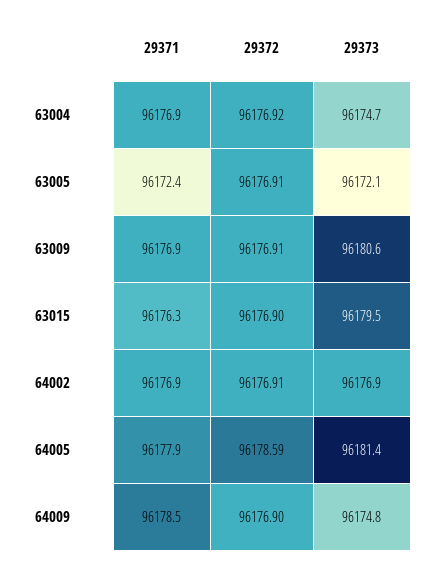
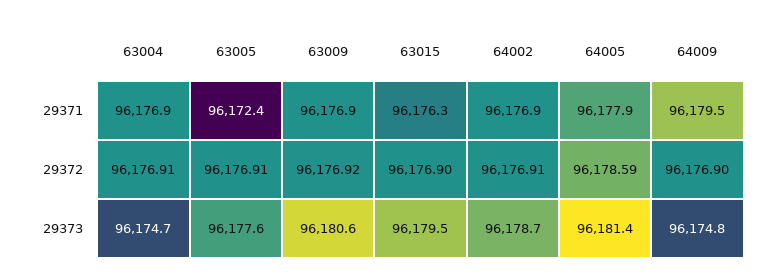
  {
    "29371": {
      "63004": 96176.9,
      "63005": 96172.4,
      "63009": 96176.9,
      "63015": 96176.3,
      "64002": 96176.9,
      "64005": 96177.9,
-     "64009": 96178.5
+     "64009": 96179.5
    },
    "29372": {
-     "63004": 96176.92,
+     "63004": 96176.91,
      "63005": 96176.91,
-     "63009": 96176.91,
+     "63009": 96176.92,
      "63015": 96176.9,
      "64002": 96176.91,
      "64005": 96178.59,
      "64009": 96176.9
    },
    "29373": {
      "63004": 96174.7,
-     "63005": 96172.1,
+     "63005": 96177.6,
      "63009": 96180.6,
      "63015": 96179.5,
-     "64002": 96176.9,
+     "64002": 96178.7,
      "64005": 96181.4,
      "64009": 96174.8
    }
  }

